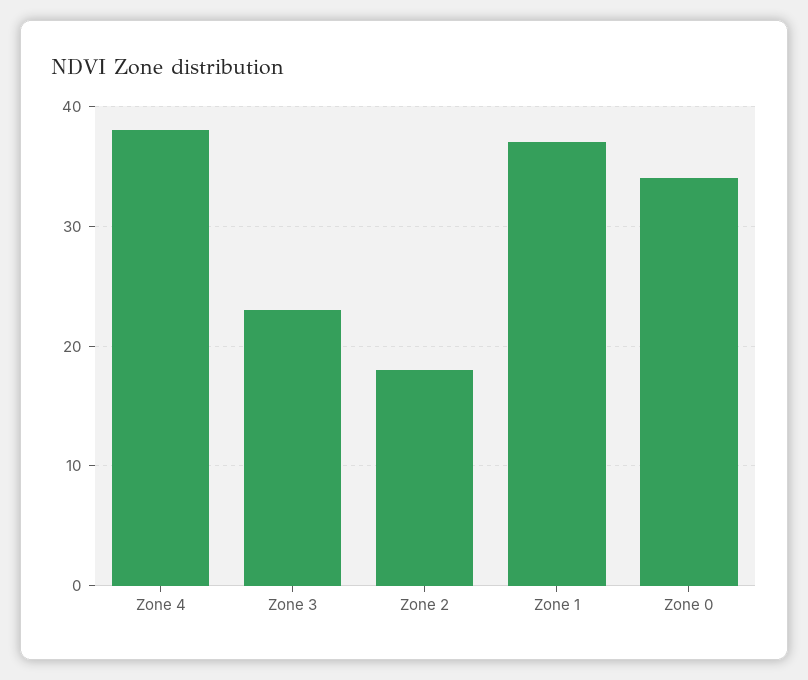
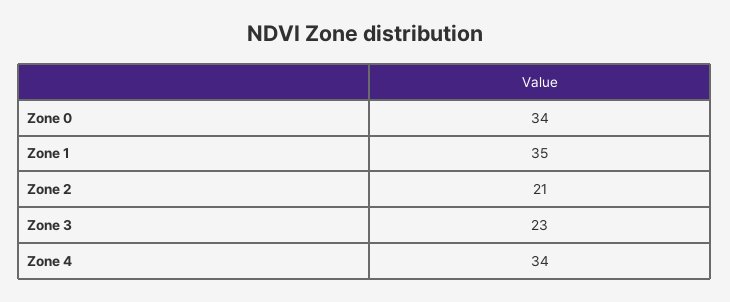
  {
-   "Zone 4": 38,
+   "Zone 4": 34,
    "Zone 3": 23,
-   "Zone 2": 18,
+   "Zone 2": 21,
-   "Zone 1": 37,
+   "Zone 1": 35,
    "Zone 0": 34
  }

